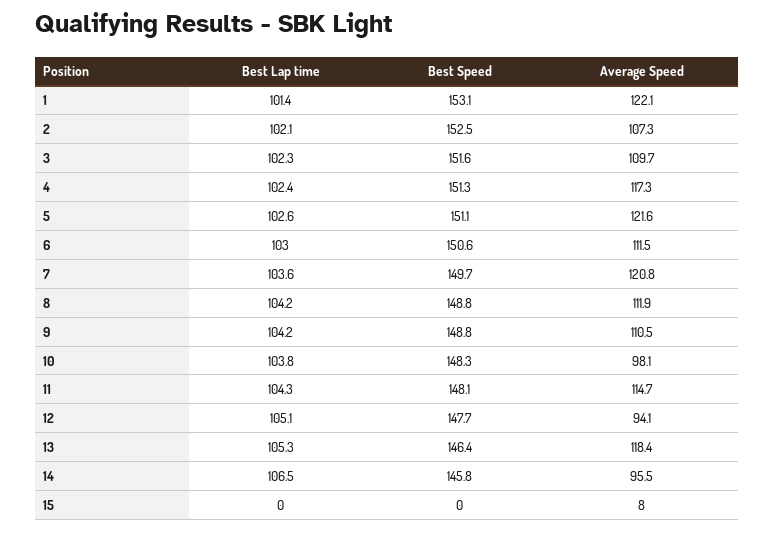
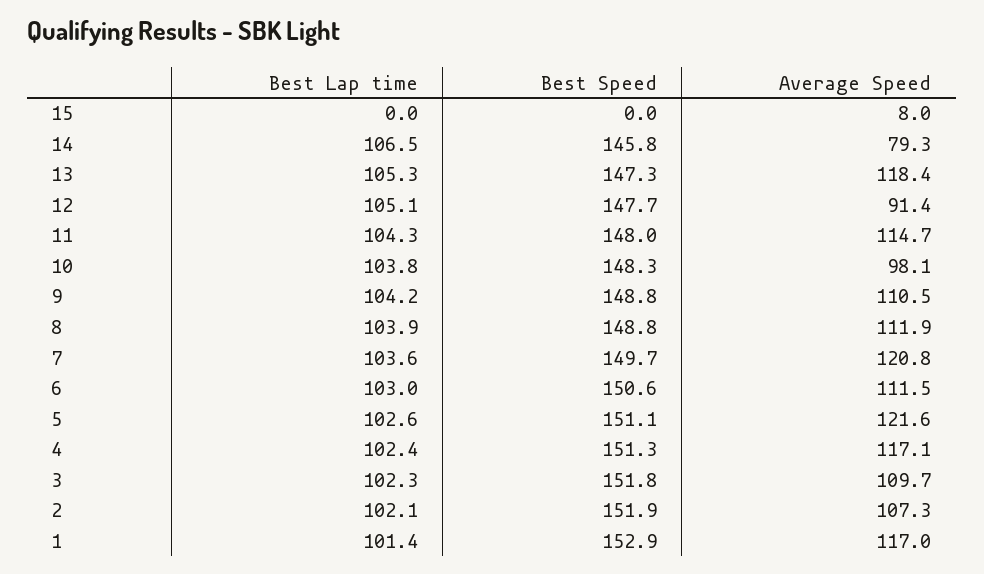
  {
    "Best Lap time": {
      "1": 101.4,
      "2": 102.1,
      "3": 102.3,
      "4": 102.4,
      "5": 102.6,
      "6": 103,
      "7": 103.6,
-     "8": 104.2,
+     "8": 103.9,
      "9": 104.2,
      "10": 103.8,
      "11": 104.3,
      "12": 105.1,
      "13": 105.3,
      "14": 106.5,
      "15": 0
    },
    "Best Speed": {
-     "1": 153.1,
+     "1": 152.9,
-     "2": 152.5,
+     "2": 151.9,
-     "3": 151.6,
+     "3": 151.8,
      "4": 151.3,
      "5": 151.1,
      "6": 150.6,
      "7": 149.7,
      "8": 148.8,
      "9": 148.8,
      "10": 148.3,
-     "11": 148.1,
+     "11": 148,
      "12": 147.7,
-     "13": 146.4,
+     "13": 147.3,
      "14": 145.8,
      "15": 0
    },
    "Average Speed": {
-     "1": 122.1,
+     "1": 117,
      "2": 107.3,
      "3": 109.7,
-     "4": 117.3,
+     "4": 117.1,
      "5": 121.6,
      "6": 111.5,
      "7": 120.8,
      "8": 111.9,
      "9": 110.5,
      "10": 98.1,
      "11": 114.7,
-     "12": 94.1,
+     "12": 91.4,
      "13": 118.4,
-     "14": 95.5,
+     "14": 79.3,
      "15": 8
    }
  }

